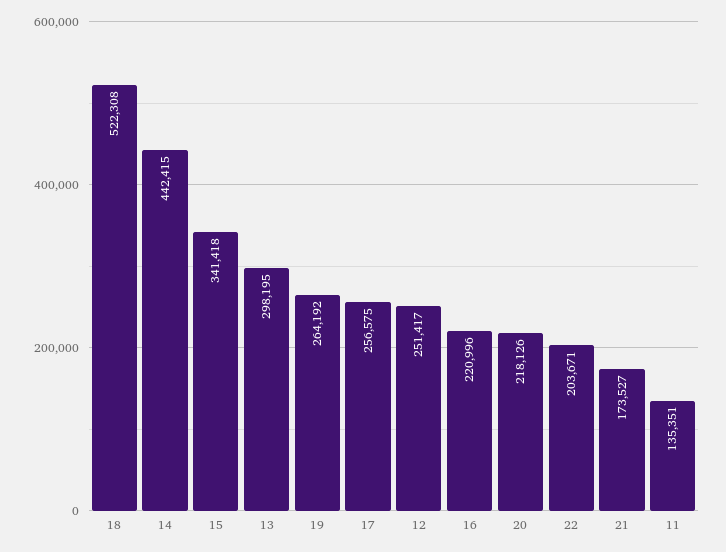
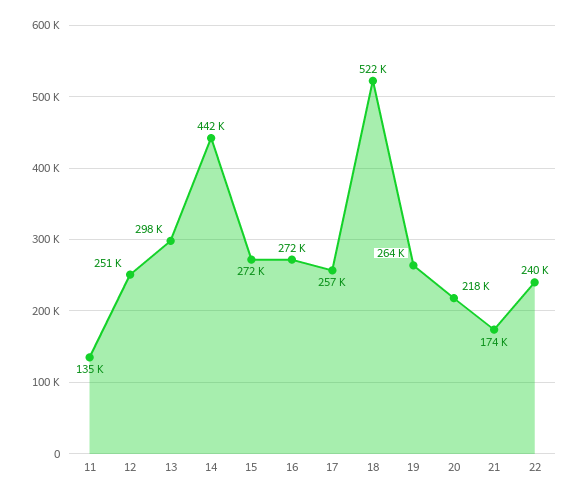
  {
    "18": 522308,
    "14": 442415,
-   "15": 341418,
+   "15": 272000,
    "13": 298195,
    "19": 264192,
    "17": 256575,
    "12": 251417,
-   "16": 220996,
+   "16": 272000,
    "20": 218126,
-   "22": 203671,
+   "22": 240000,
    "21": 173527,
    "11": 135351
  }

